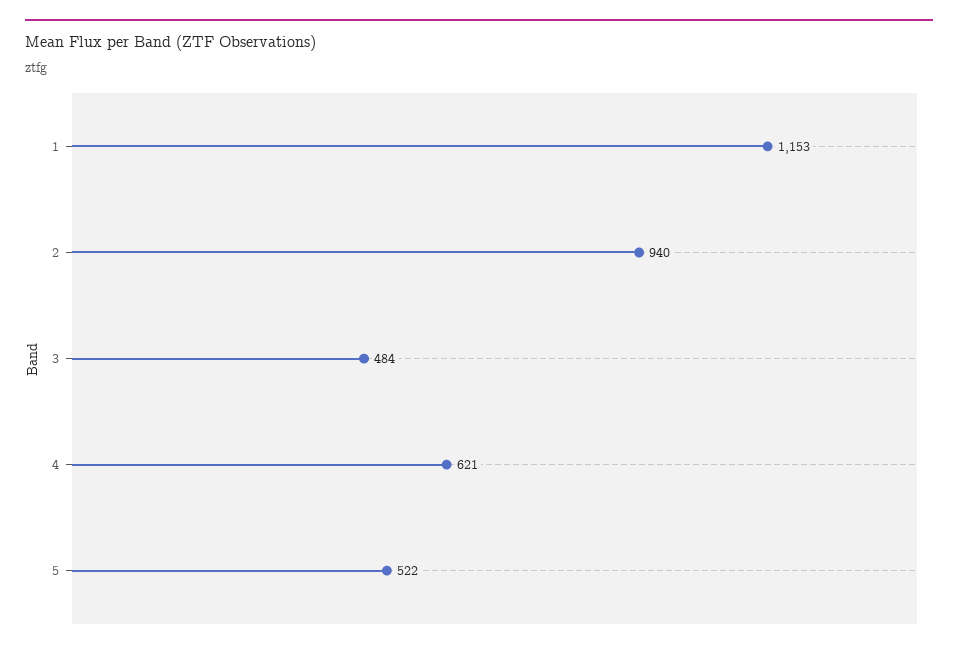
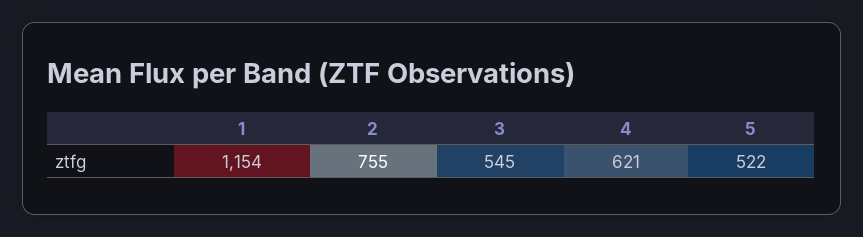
  {
-   "1": 1153,
+   "1": 1154,
-   "2": 940,
+   "2": 755,
-   "3": 484,
+   "3": 545,
    "4": 621,
    "5": 522
  }

